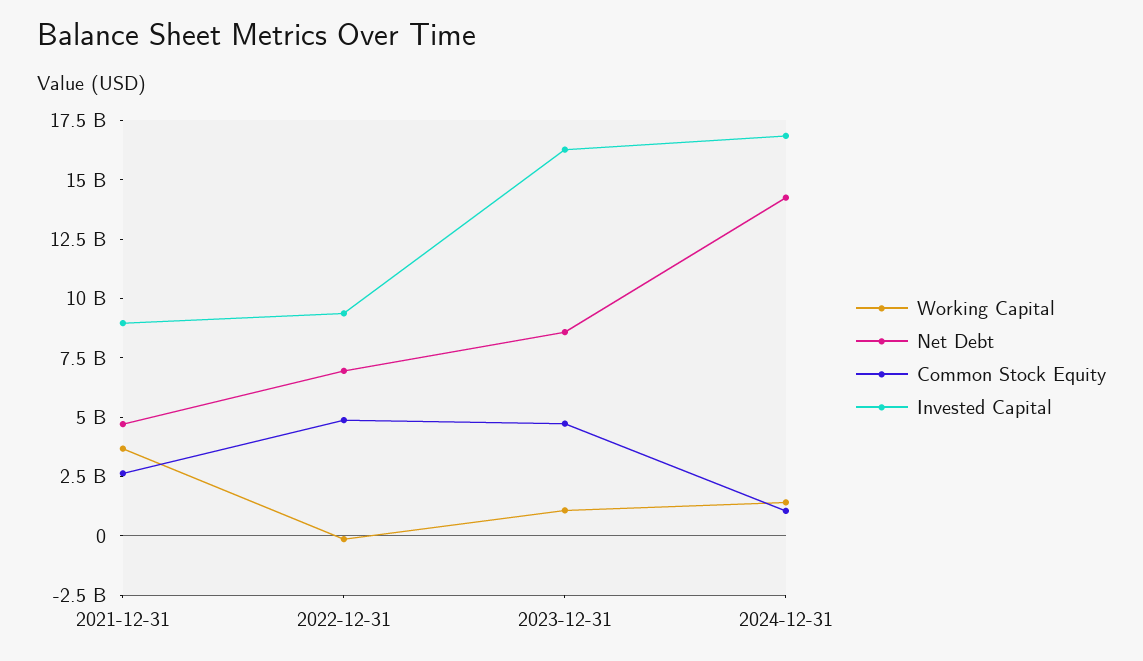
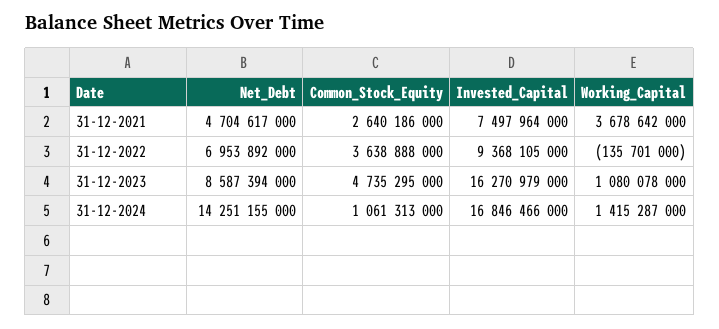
  {
    "Working Capital": {
      "2021-12-31": 3678642000,
      "2022-12-31": -135701000,
      "2023-12-31": 1080078000,
      "2024-12-31": 1415287000
    },
    "Net Debt": {
      "2021-12-31": 4704617000,
      "2022-12-31": 6953892000,
      "2023-12-31": 8587394000,
      "2024-12-31": 14251155000
    },
    "Common Stock Equity": {
      "2021-12-31": 2640186000,
-     "2022-12-31": 5000000000,
+     "2022-12-31": 3638888000,
      "2023-12-31": 4735295000,
      "2024-12-31": 1061313000
    },
    "Invested Capital": {
-     "2021-12-31": 9000000000,
+     "2021-12-31": 7497964000,
      "2022-12-31": 9368105000,
      "2023-12-31": 16270979000,
      "2024-12-31": 16846466000
    }
  }

